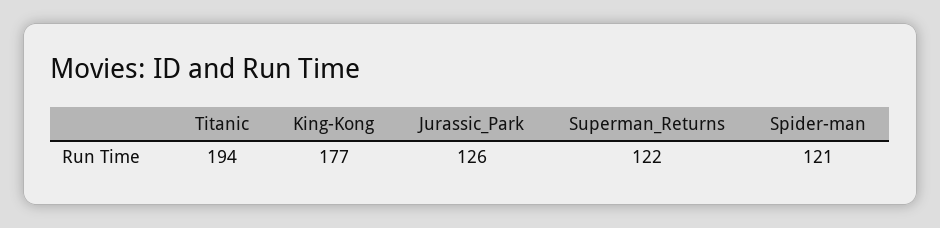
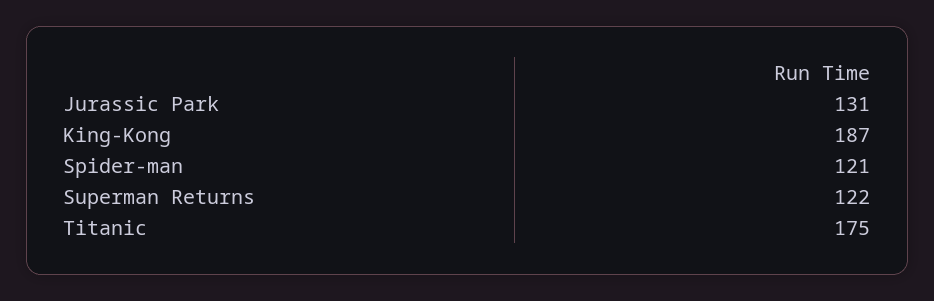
  {
-   "Titanic": 194,
+   "Titanic": 175,
-   "King-Kong": 177,
+   "King-Kong": 187,
-   "Jurassic_Park": 126,
+   "Jurassic_Park": 131,
    "Superman_Returns": 122,
    "Spider-man": 121
  }

